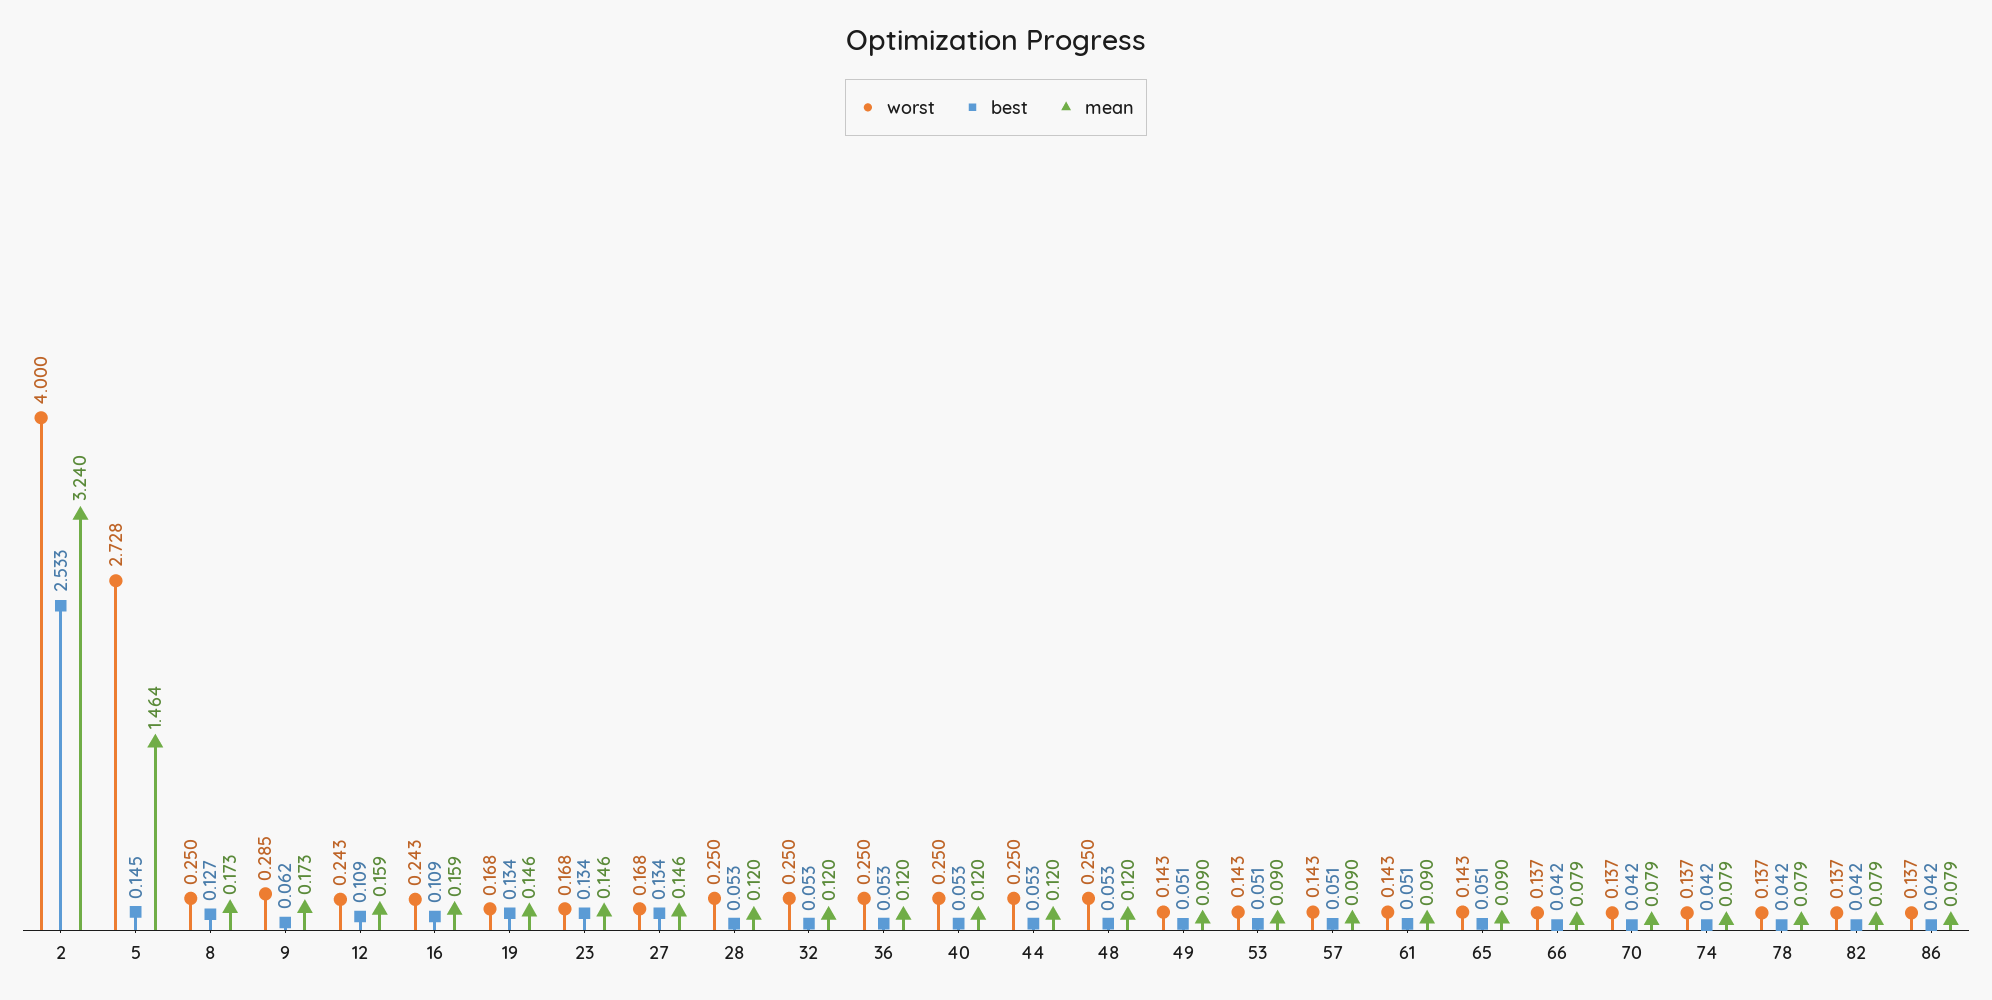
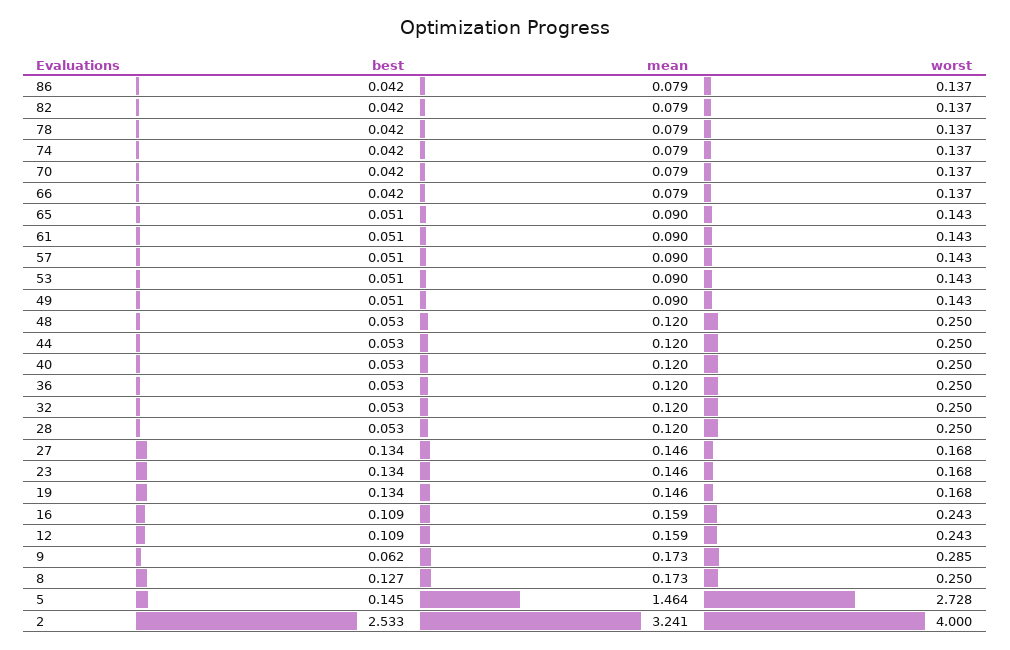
  {
    "worst": {
      "2": 4,
      "5": 2.728,
      "8": 0.25,
      "9": 0.285,
      "12": 0.243,
      "16": 0.243,
      "19": 0.168,
      "23": 0.168,
      "27": 0.168,
      "28": 0.25,
      "32": 0.25,
      "36": 0.25,
      "40": 0.25,
      "44": 0.25,
      "48": 0.25,
      "49": 0.143,
      "53": 0.143,
      "57": 0.143,
      "61": 0.143,
      "65": 0.143,
      "66": 0.137,
      "70": 0.137,
      "74": 0.137,
      "78": 0.137,
      "82": 0.137,
      "86": 0.137
    },
    "best": {
      "2": 2.533,
      "5": 0.145,
      "8": 0.127,
      "9": 0.062,
      "12": 0.109,
      "16": 0.109,
      "19": 0.134,
      "23": 0.134,
      "27": 0.134,
      "28": 0.053,
      "32": 0.053,
      "36": 0.053,
      "40": 0.053,
      "44": 0.053,
      "48": 0.053,
      "49": 0.051,
      "53": 0.051,
      "57": 0.051,
      "61": 0.051,
      "65": 0.051,
      "66": 0.042,
      "70": 0.042,
      "74": 0.042,
      "78": 0.042,
      "82": 0.042,
      "86": 0.042
    },
    "mean": {
-     "2": 3.24,
+     "2": 3.241,
      "5": 1.464,
      "8": 0.173,
      "9": 0.173,
      "12": 0.159,
      "16": 0.159,
      "19": 0.146,
      "23": 0.146,
      "27": 0.146,
      "28": 0.12,
      "32": 0.12,
      "36": 0.12,
      "40": 0.12,
      "44": 0.12,
      "48": 0.12,
      "49": 0.09,
      "53": 0.09,
      "57": 0.09,
      "61": 0.09,
      "65": 0.09,
      "66": 0.079,
      "70": 0.079,
      "74": 0.079,
      "78": 0.079,
      "82": 0.079,
      "86": 0.079
    }
  }

